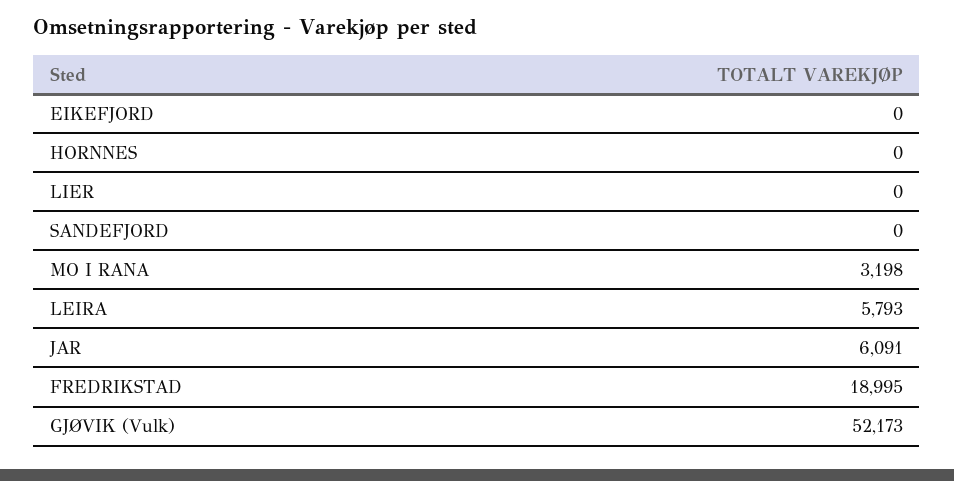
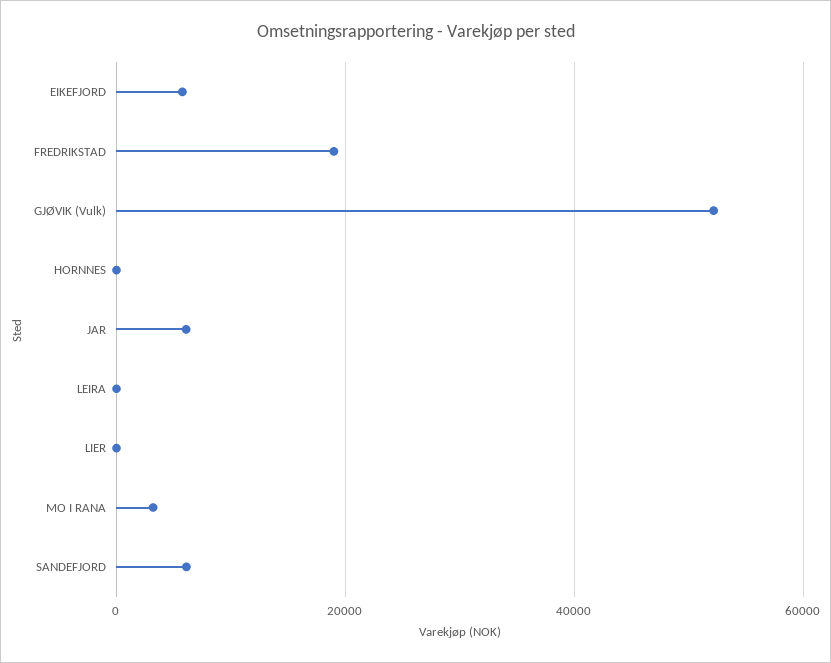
  {
-   "EIKEFJORD": 0,
+   "EIKEFJORD": 6000,
    "HORNNES": 0,
    "LIER": 0,
-   "SANDEFJORD": 0,
+   "SANDEFJORD": 6000,
    "MO I RANA": 3198,
-   "LEIRA": 5793,
+   "LEIRA": 0,
    "JAR": 6091,
    "FREDRIKSTAD": 18995,
    "GJØVIK (Vulk)": 52173
  }

